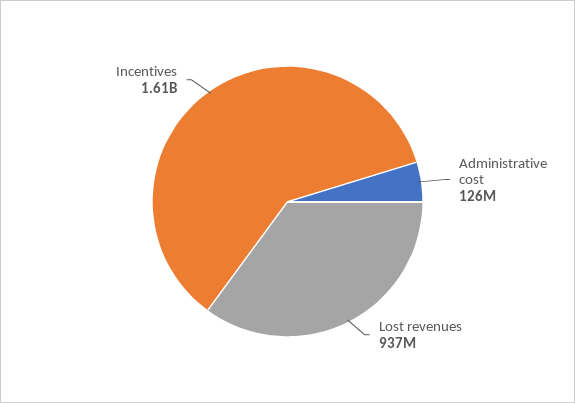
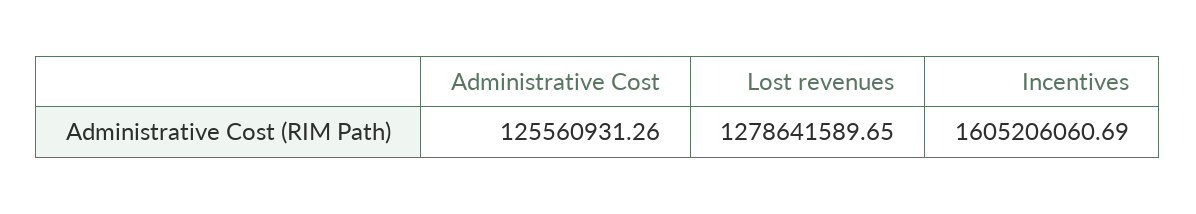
  {
    "Administrative cost": 125560931.26,
-   "Lost revenues": 937000000,
+   "Lost revenues": 1278641589.65,
    "Incentives": 1605206060.69
  }

